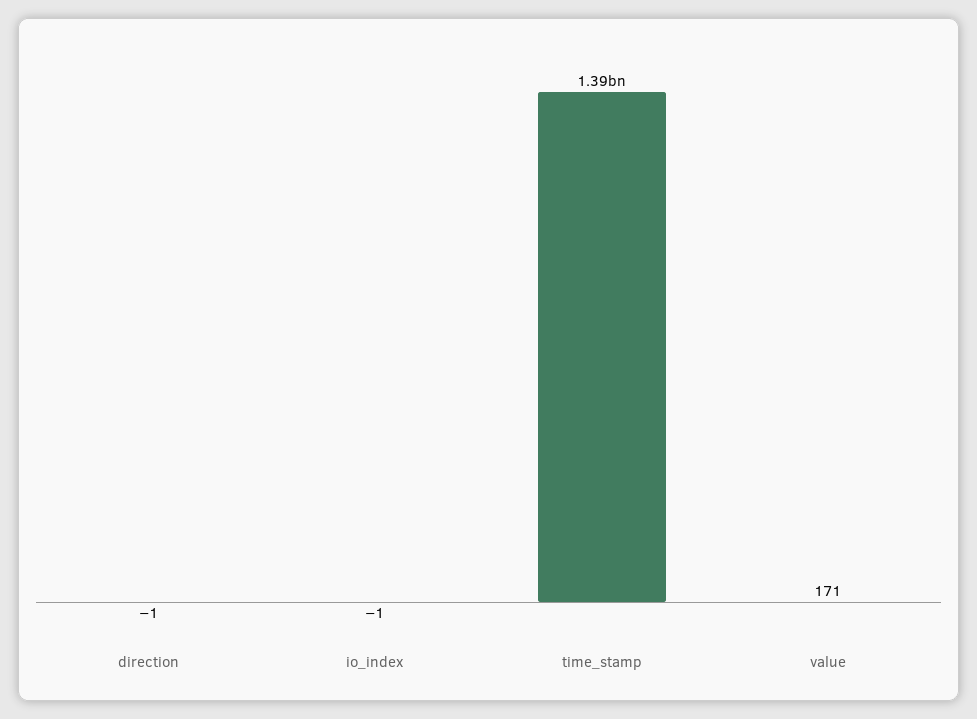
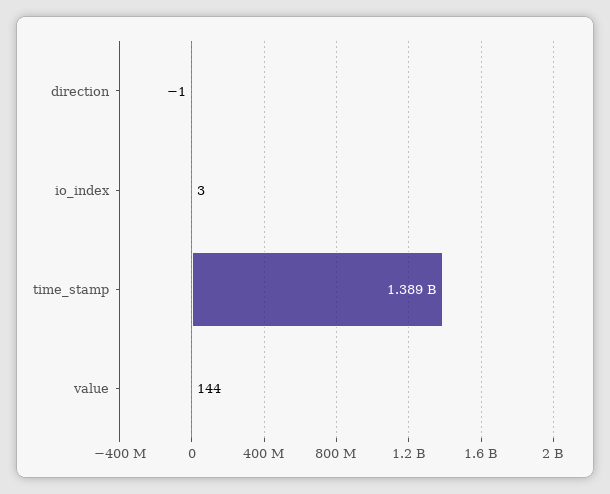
  {
    "direction": -1,
-   "io_index": -1,
+   "io_index": 3,
    "time_stamp": 1389000000,
-   "value": 171
+   "value": 144
  }

